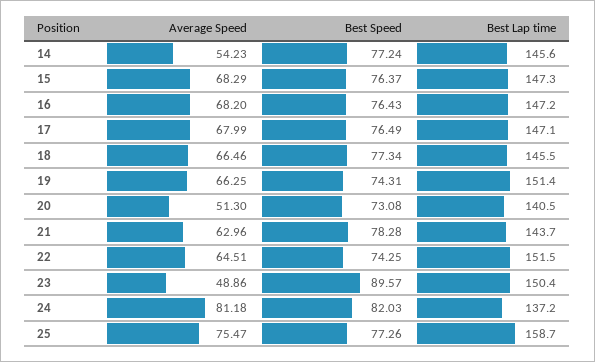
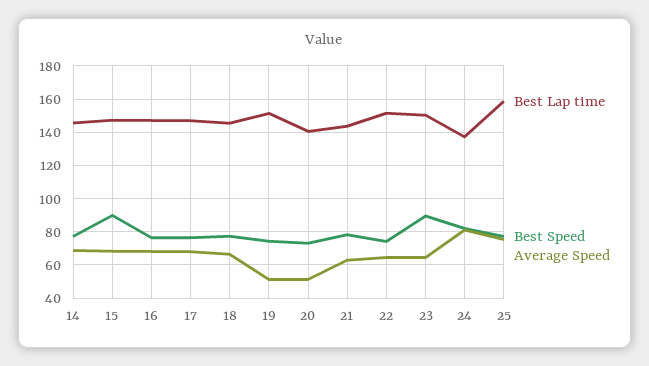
  {
    "Average Speed": {
-     "14": 54.23,
+     "14": 70,
      "15": 68.29,
      "16": 68.2,
      "17": 67.99,
      "18": 66.46,
-     "19": 66.25,
+     "19": 50,
      "20": 51.3,
      "21": 62.96,
      "22": 64.51,
-     "23": 48.86,
+     "23": 65,
      "24": 81.18,
      "25": 75.47
    },
    "Best Speed": {
      "14": 77.24,
-     "15": 76.37,
+     "15": 90,
      "16": 76.43,
      "17": 76.49,
      "18": 77.34,
      "19": 74.31,
      "20": 73.08,
      "21": 78.28,
      "22": 74.25,
      "23": 89.57,
      "24": 82.03,
      "25": 77.26
    },
    "Best Lap time": {
      "14": 145.6,
      "15": 147.3,
      "16": 147.2,
      "17": 147.1,
      "18": 145.5,
      "19": 151.4,
      "20": 140.5,
      "21": 143.7,
      "22": 151.5,
      "23": 150.4,
      "24": 137.2,
      "25": 158.7
    }
  }

